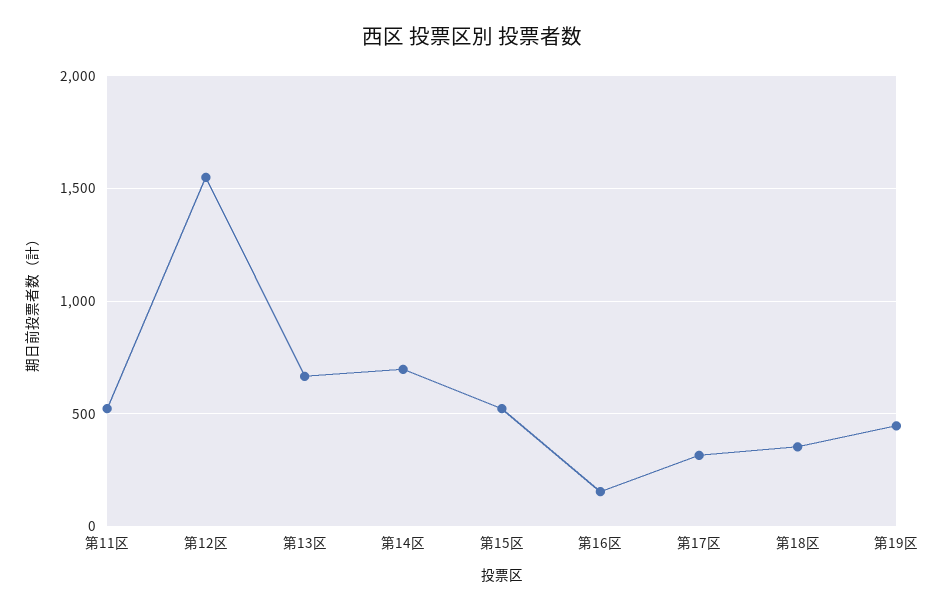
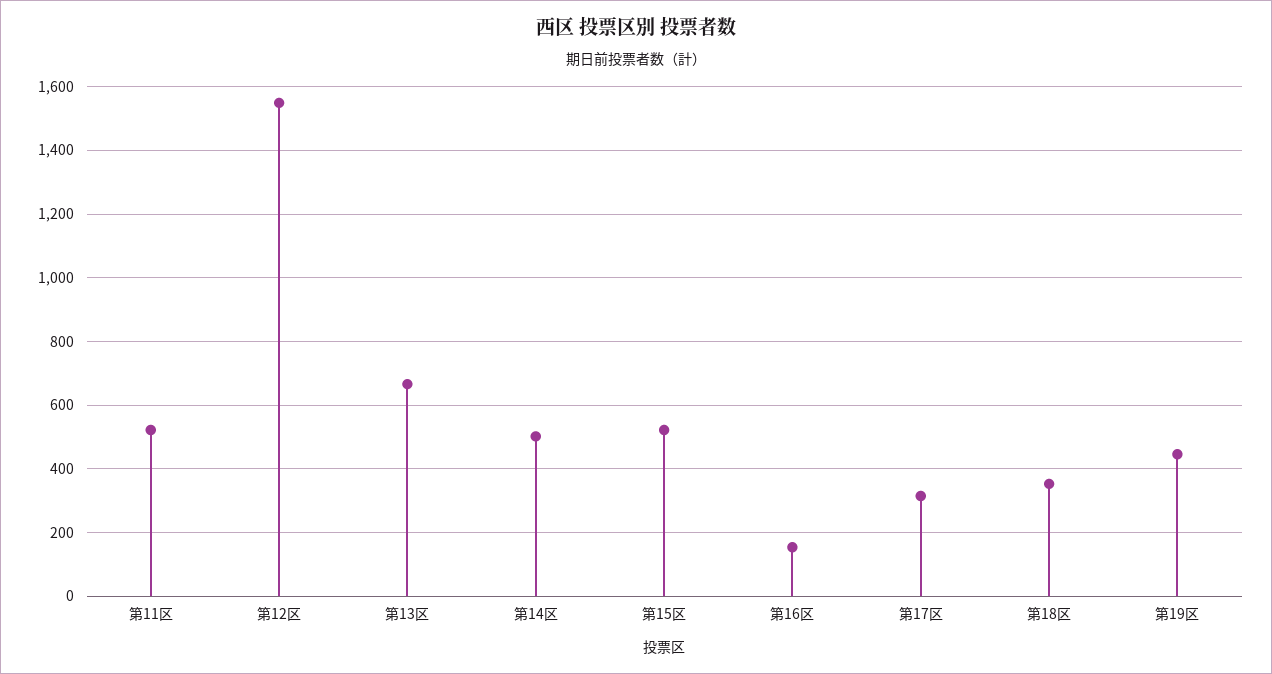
  {
    "第11区": 520,
    "第12区": 1540,
    "第13区": 660,
-   "第14区": 700,
+   "第14区": 500,
    "第15区": 520,
    "第16区": 160,
    "第17区": 320,
    "第18区": 360,
    "第19区": 440
  }

